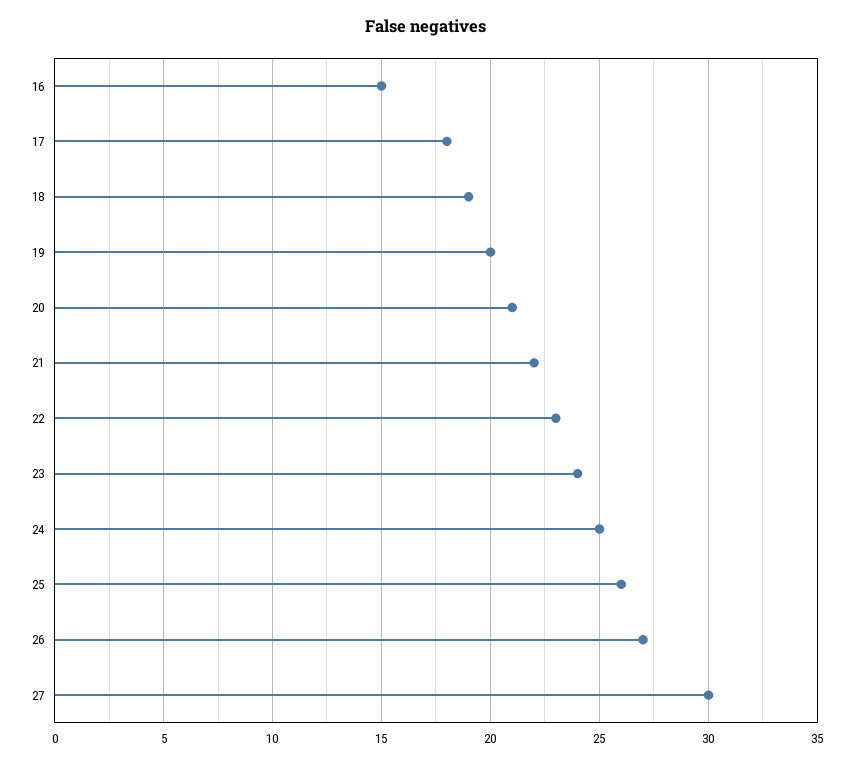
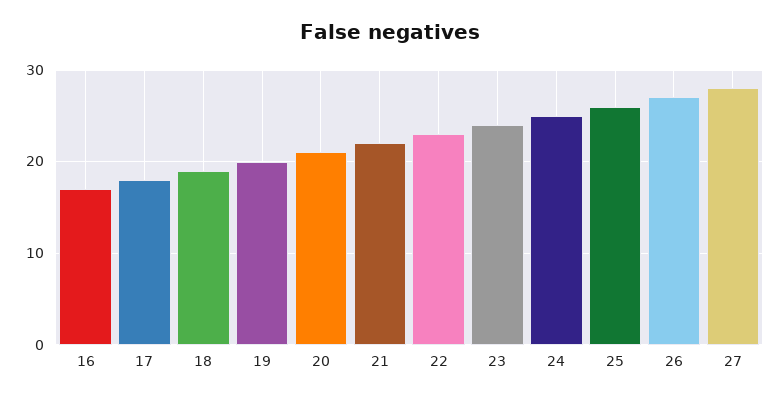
  {
-   "16": 15,
+   "16": 17,
    "17": 18,
    "18": 19,
    "19": 20,
    "20": 21,
    "21": 22,
    "22": 23,
    "23": 24,
    "24": 25,
    "25": 26,
    "26": 27,
-   "27": 30
+   "27": 28
  }

